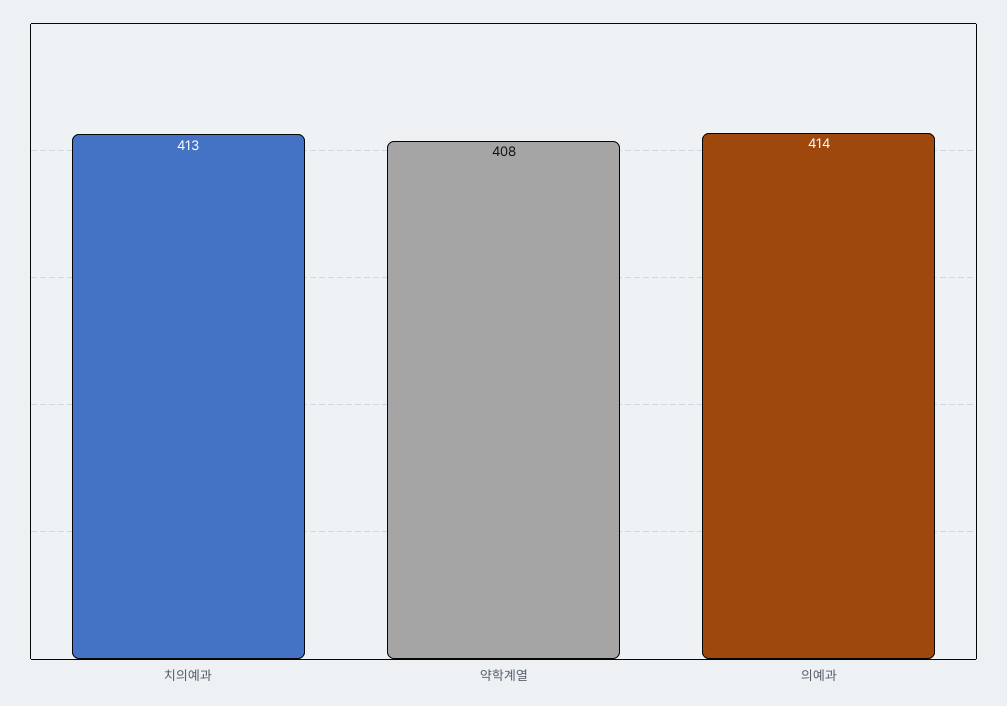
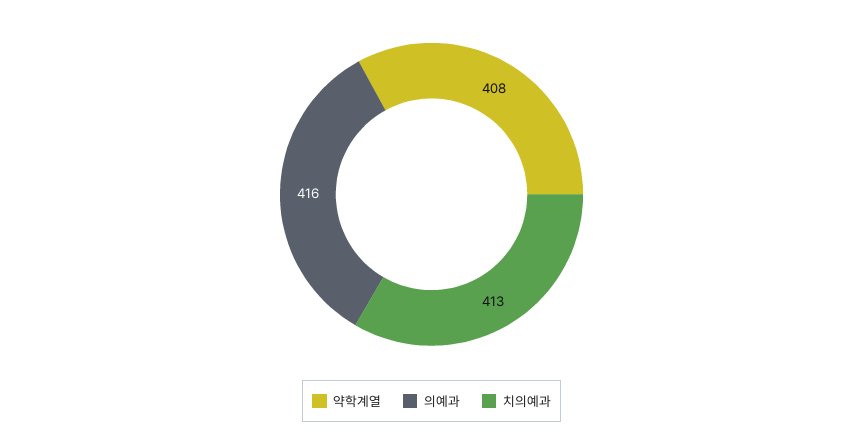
  {
    "치의예과": 413,
    "약학계열": 408,
-   "의예과": 414
+   "의예과": 416
  }

